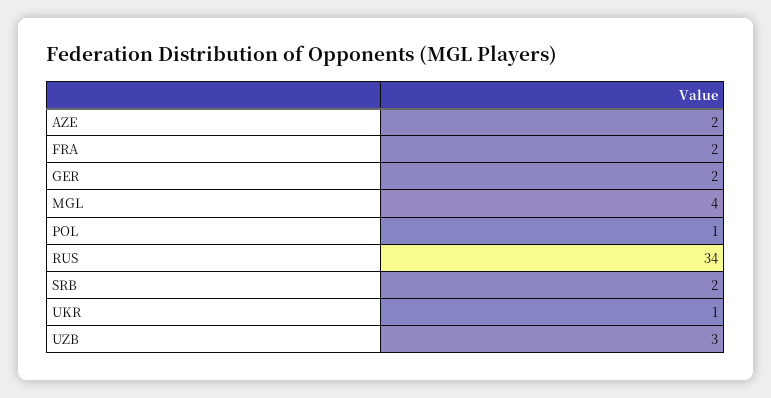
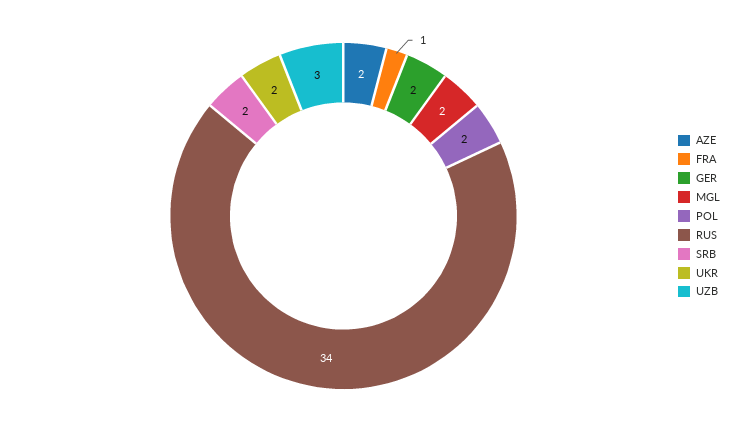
  {
    "AZE": 2,
-   "FRA": 2,
+   "FRA": 1,
    "GER": 2,
-   "MGL": 4,
+   "MGL": 2,
-   "POL": 1,
+   "POL": 2,
    "RUS": 34,
    "SRB": 2,
-   "UKR": 1,
+   "UKR": 2,
    "UZB": 3
  }

